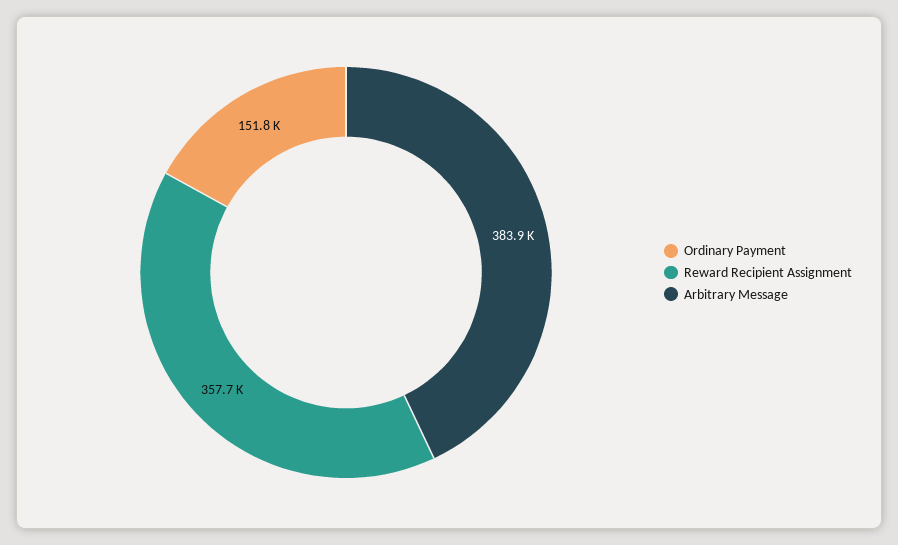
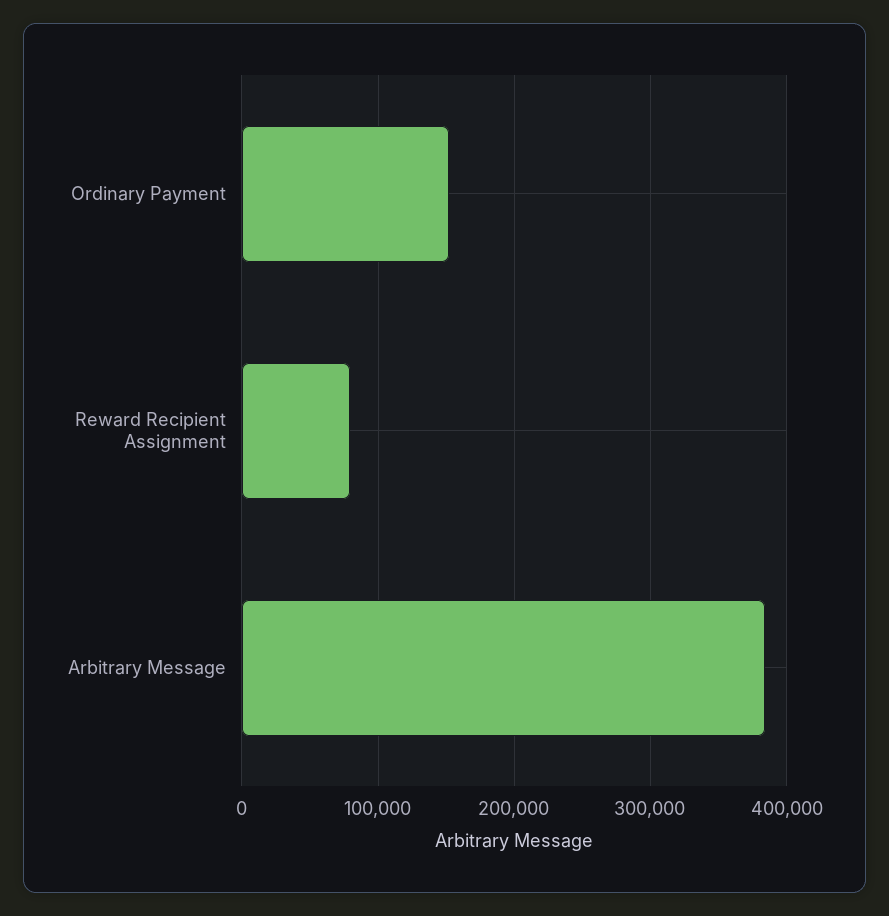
  {
    "Ordinary Payment": 151800,
-   "Reward Recipient Assignment": 357700,
+   "Reward Recipient Assignment": 80000,
    "Arbitrary Message": 383900
  }

